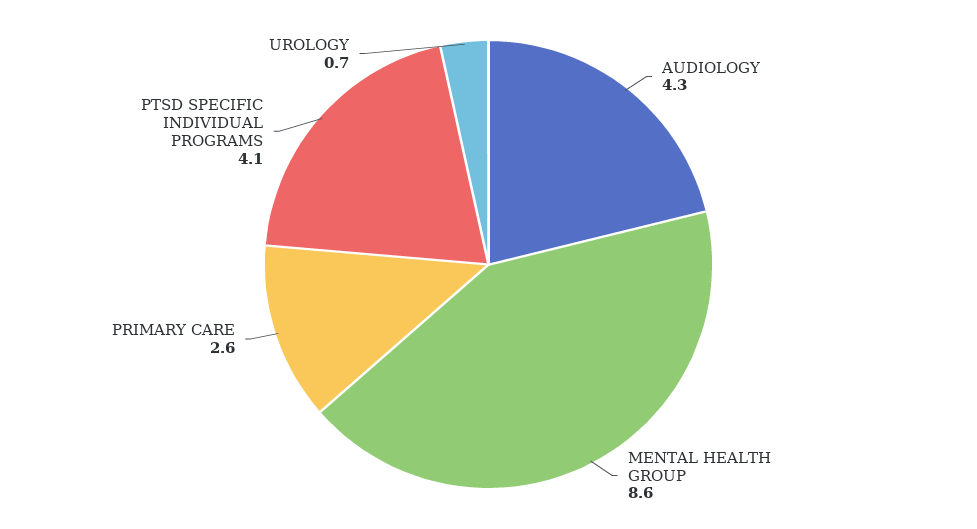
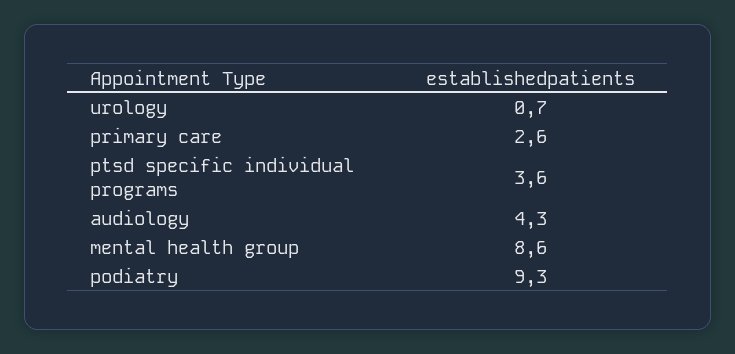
  {
    "AUDIOLOGY": 4.3,
    "MENTAL HEALTH GROUP": 8.6,
    "PRIMARY CARE": 2.6,
-   "PTSD SPECIFIC INDIVIDUAL PROGRAMS": 4.1,
+   "PTSD SPECIFIC INDIVIDUAL PROGRAMS": 3.6,
-   "UROLOGY": 0.7
+   "UROLOGY": 0.7,
+   "podiatry": 9.3
  }

